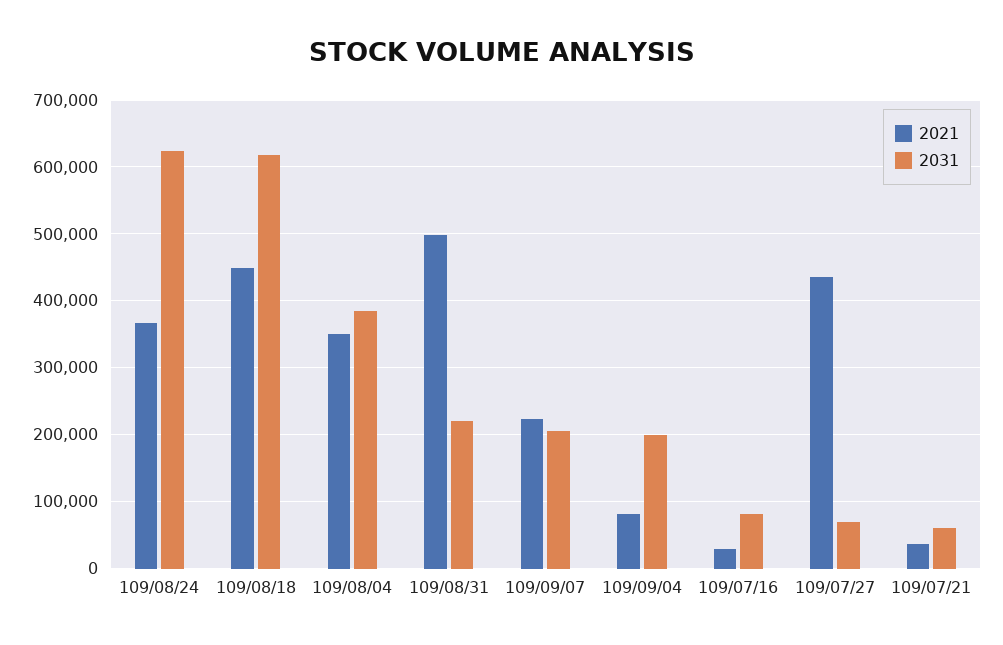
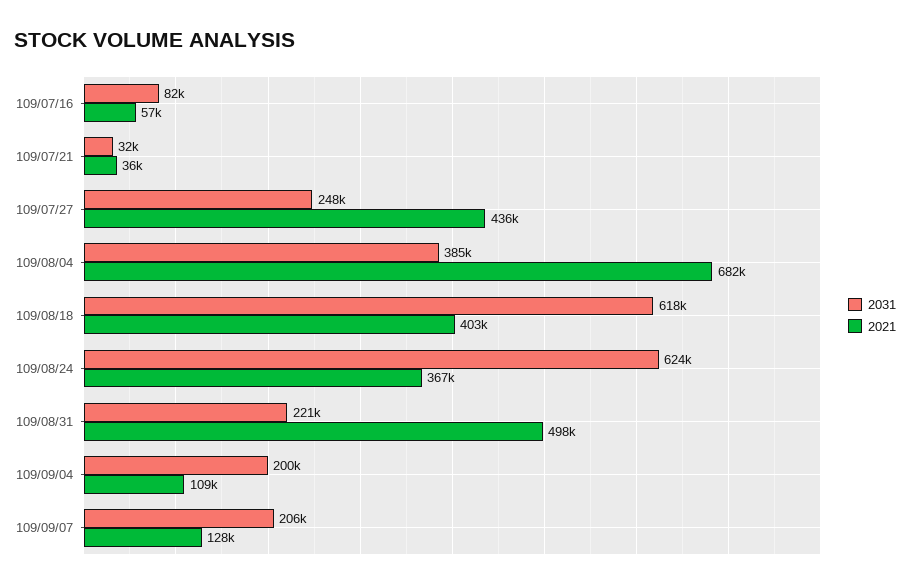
  {
    "2021": {
      "109/08/24": 367000,
-     "109/08/18": 450000,
+     "109/08/18": 403000,
-     "109/08/04": 350000,
+     "109/08/04": 682000,
      "109/08/31": 498000,
-     "109/09/07": 220000,
+     "109/09/07": 128000,
-     "109/09/04": 80000,
+     "109/09/04": 109000,
-     "109/07/16": 30000,
+     "109/07/16": 57000,
      "109/07/27": 436000,
      "109/07/21": 36000
    },
    "2031": {
      "109/08/24": 624000,
      "109/08/18": 618000,
      "109/08/04": 385000,
      "109/08/31": 221000,
      "109/09/07": 206000,
      "109/09/04": 200000,
      "109/07/16": 82000,
-     "109/07/27": 70000,
+     "109/07/27": 248000,
-     "109/07/21": 60000
+     "109/07/21": 32000
    }
  }

